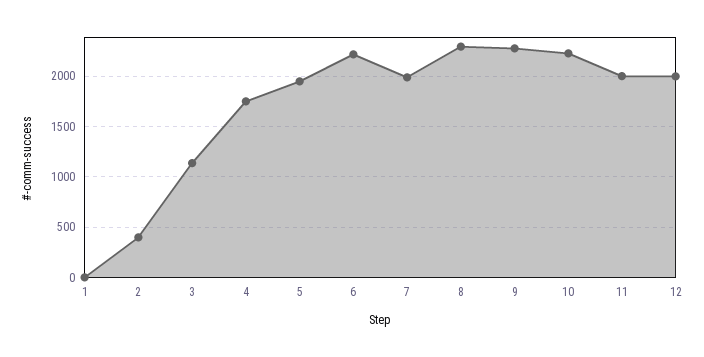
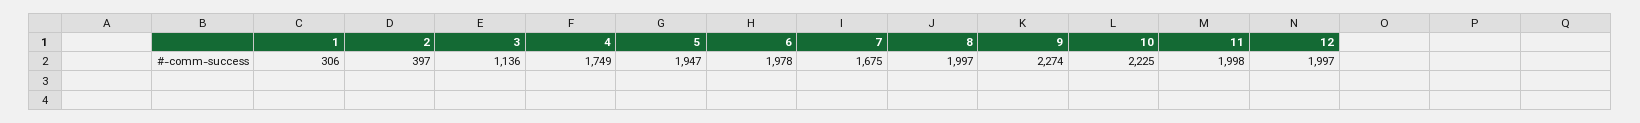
  {
-   "1": 0,
+   "1": 306,
    "2": 397,
    "3": 1136,
    "4": 1749,
    "5": 1947,
-   "6": 2200,
+   "6": 1978,
-   "7": 2000,
+   "7": 1675,
-   "8": 2300,
+   "8": 1997,
    "9": 2274,
    "10": 2225,
    "11": 1998,
    "12": 1997
  }

